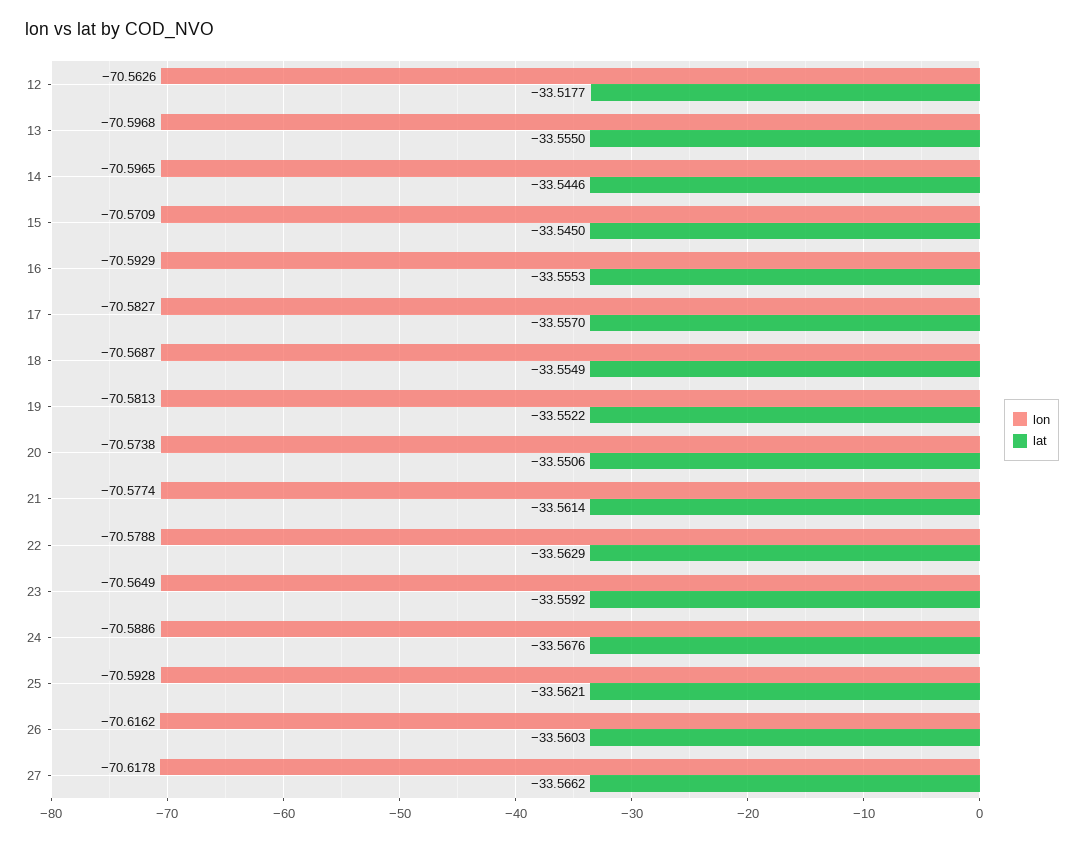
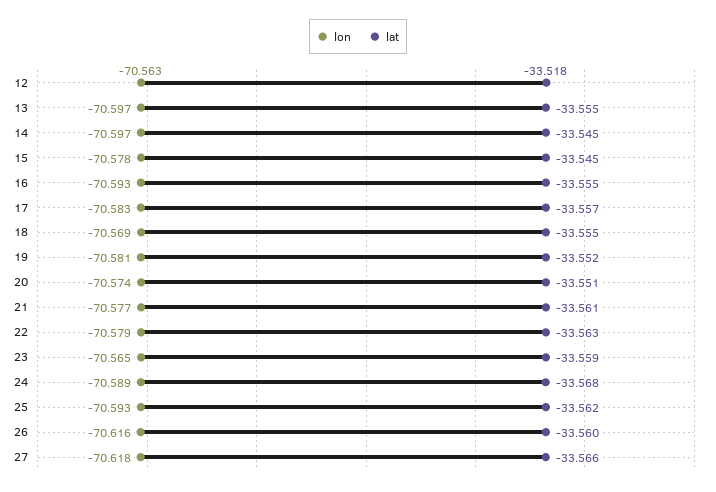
  {
    "lon": {
      "12": -70.5626,
      "13": -70.5968,
      "14": -70.5965,
-     "15": -70.5709,
+     "15": -70.578,
      "16": -70.5929,
      "17": -70.5827,
      "18": -70.5687,
      "19": -70.5813,
      "20": -70.5738,
      "21": -70.5774,
      "22": -70.5788,
      "23": -70.5649,
      "24": -70.5886,
      "25": -70.5928,
      "26": -70.6162,
      "27": -70.6178
    },
    "lat": {
      "12": -33.5177,
      "13": -33.555,
      "14": -33.5446,
      "15": -33.545,
      "16": -33.5553,
      "17": -33.557,
      "18": -33.5549,
      "19": -33.5522,
      "20": -33.5506,
      "21": -33.5614,
      "22": -33.5629,
      "23": -33.5592,
      "24": -33.5676,
      "25": -33.5621,
      "26": -33.5603,
      "27": -33.5662
    }
  }

